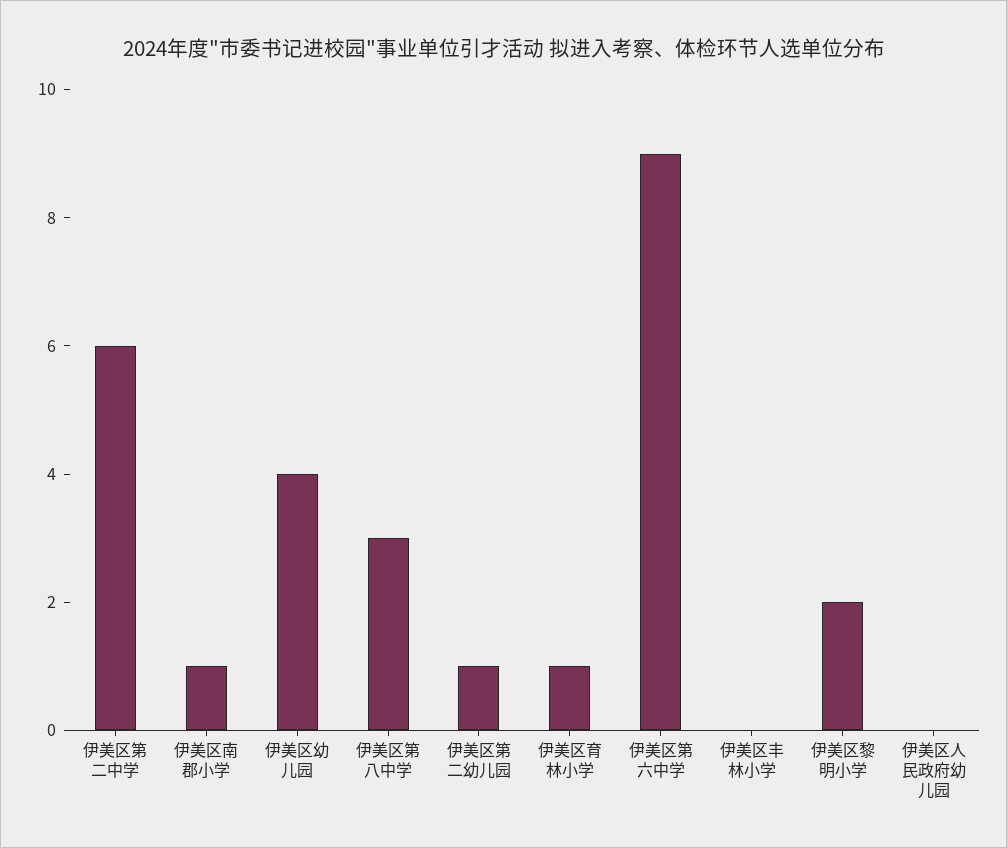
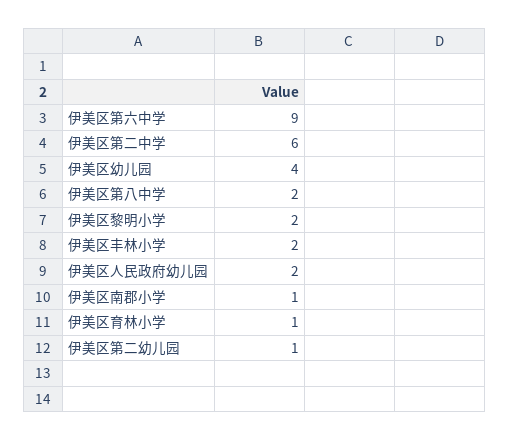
  {
    "伊美区第二中学": 6,
    "伊美区南郡小学": 1,
    "伊美区幼儿园": 4,
-   "伊美区第八中学": 3,
+   "伊美区第八中学": 2,
    "伊美区第二幼儿园": 1,
    "伊美区育林小学": 1,
    "伊美区第六中学": 9,
-   "伊美区丰林小学": 0,
+   "伊美区丰林小学": 2,
    "伊美区黎明小学": 2,
-   "伊美区人民政府幼儿园": 0
+   "伊美区人民政府幼儿园": 2
  }

